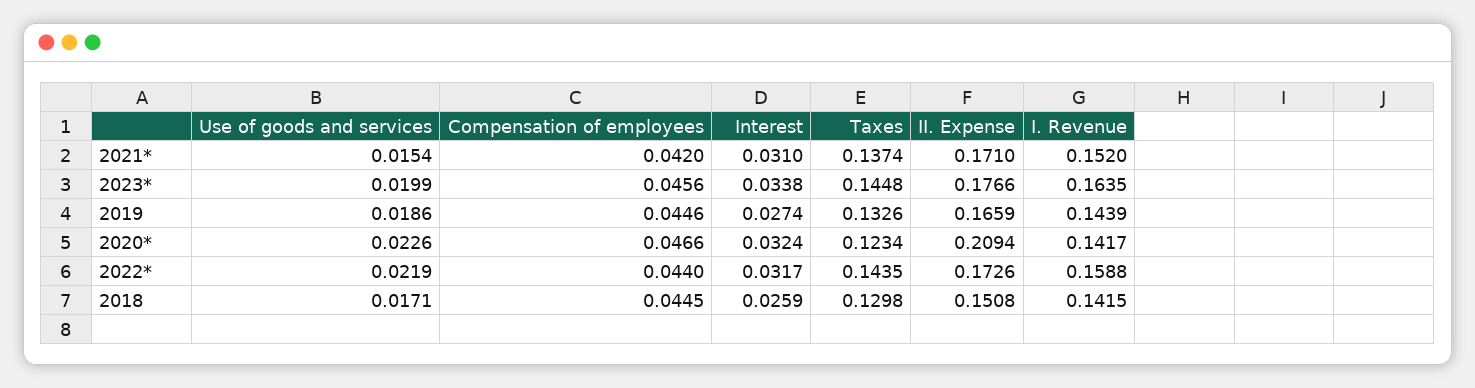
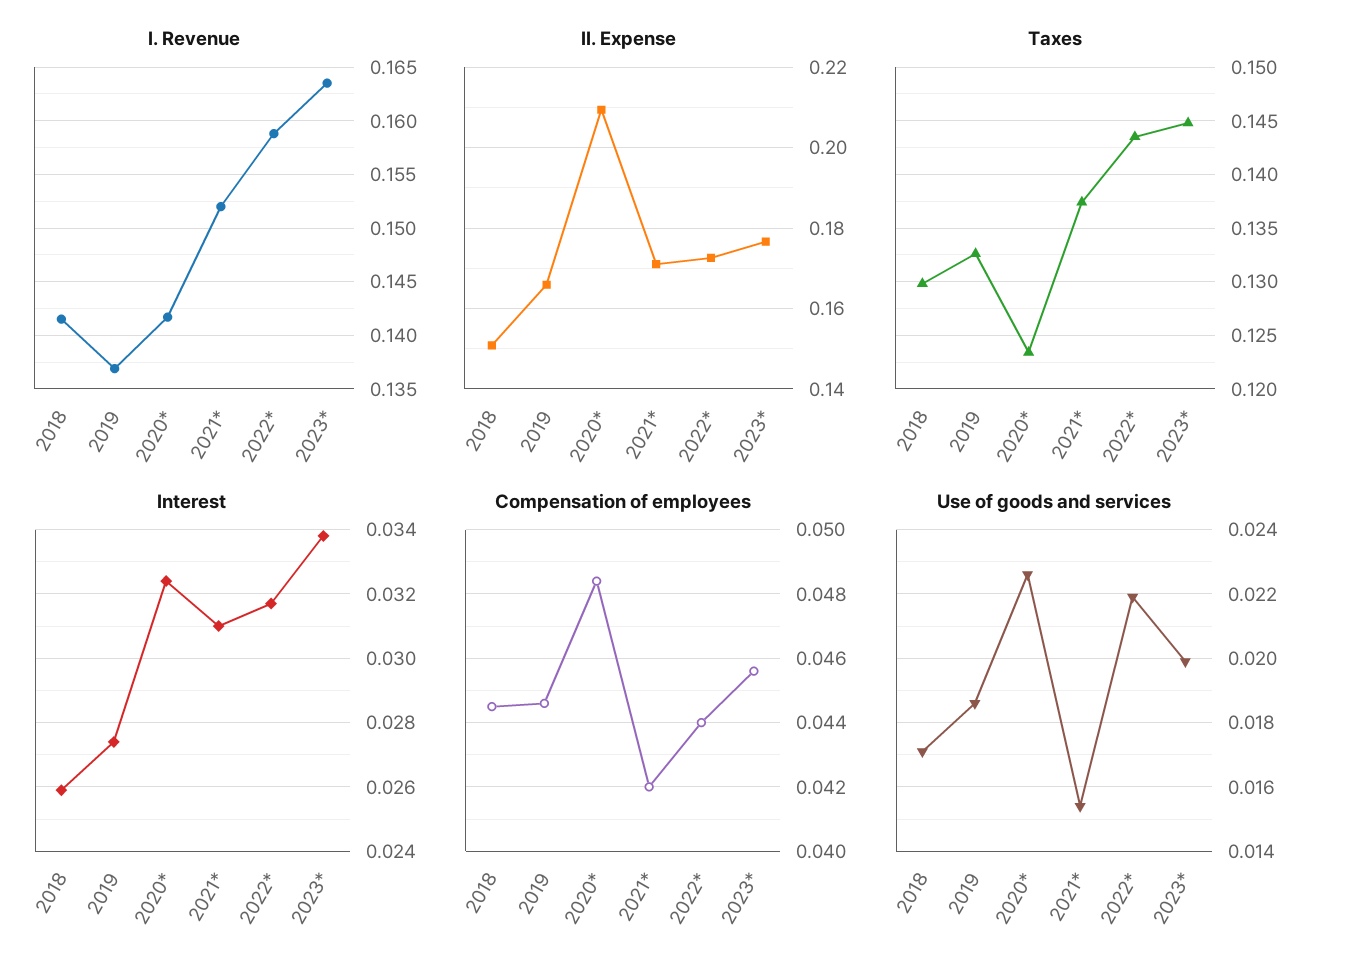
  {
    "Use of goods and services": {
      "2021*": 0.0154,
      "2023*": 0.0199,
      "2019": 0.0186,
      "2020*": 0.0226,
      "2022*": 0.0219,
      "2018": 0.0171
    },
    "Compensation of employees": {
      "2021*": 0.042,
      "2023*": 0.0456,
      "2019": 0.0446,
-     "2020*": 0.0466,
+     "2020*": 0.0485,
      "2022*": 0.044,
      "2018": 0.0445
    },
    "Interest": {
      "2021*": 0.031,
      "2023*": 0.0338,
      "2019": 0.0274,
      "2020*": 0.0324,
      "2022*": 0.0317,
      "2018": 0.0259
    },
    "Taxes": {
      "2021*": 0.1374,
      "2023*": 0.1448,
      "2019": 0.1326,
      "2020*": 0.1234,
      "2022*": 0.1435,
      "2018": 0.1298
    },
    "II. Expense": {
      "2021*": 0.171,
      "2023*": 0.1766,
      "2019": 0.1659,
      "2020*": 0.2094,
      "2022*": 0.1726,
      "2018": 0.1508
    },
    "I. Revenue": {
      "2021*": 0.152,
      "2023*": 0.1635,
-     "2019": 0.1439,
+     "2019": 0.137,
      "2020*": 0.1417,
      "2022*": 0.1588,
      "2018": 0.1415
    }
  }

